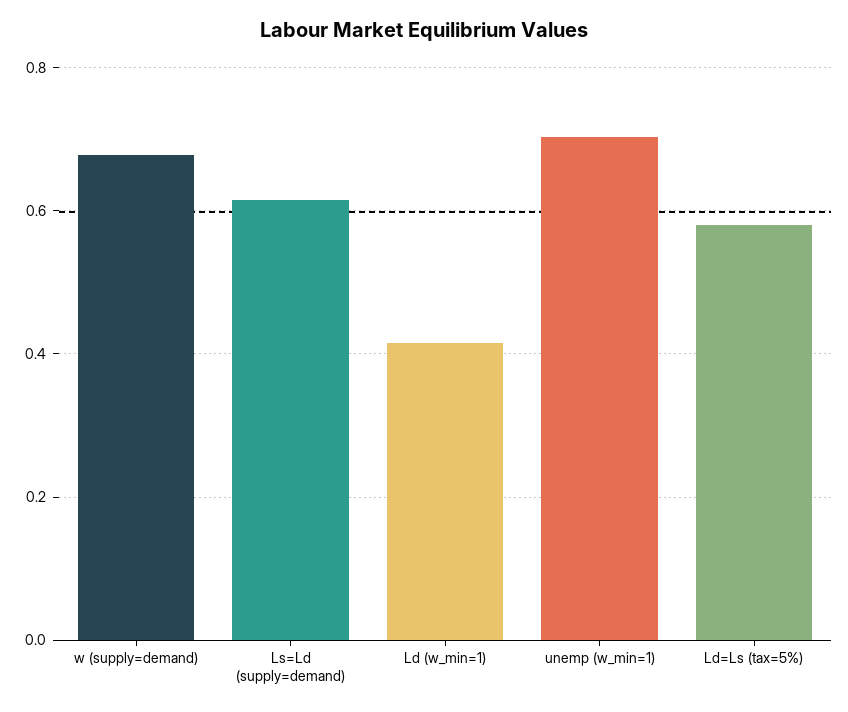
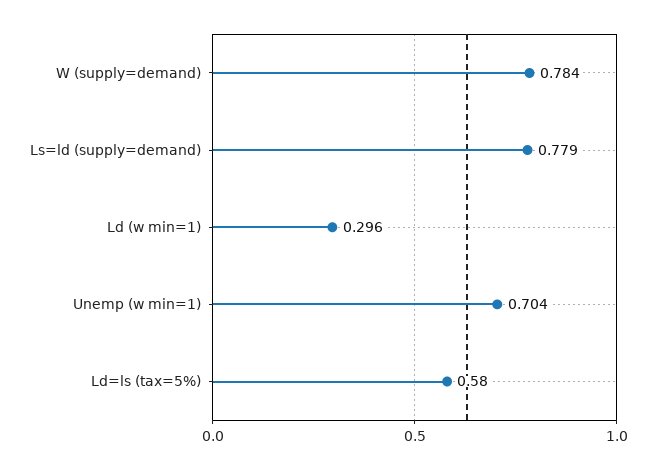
  {
-   "w (supply=demand)": 0.68,
+   "w (supply=demand)": 0.784,
-   "Ls=Ld (supply=demand)": 0.62,
+   "Ls=Ld (supply=demand)": 0.779,
-   "Ld (w_min=1)": 0.42,
+   "Ld (w_min=1)": 0.296,
    "unemp (w_min=1)": 0.704,
    "Ld=Ls (tax=5%)": 0.58
  }

